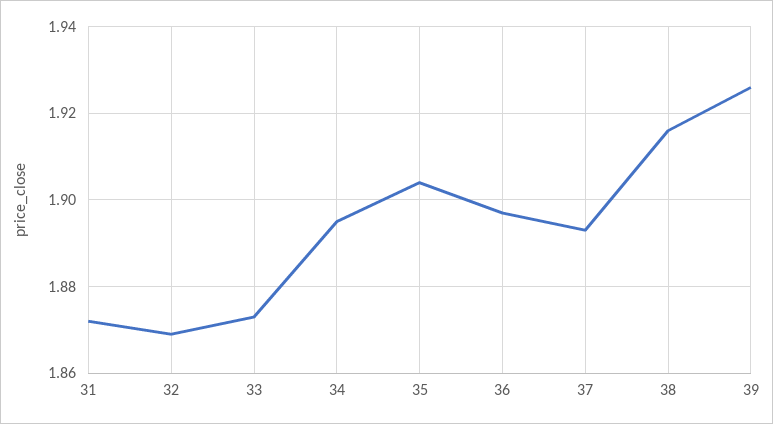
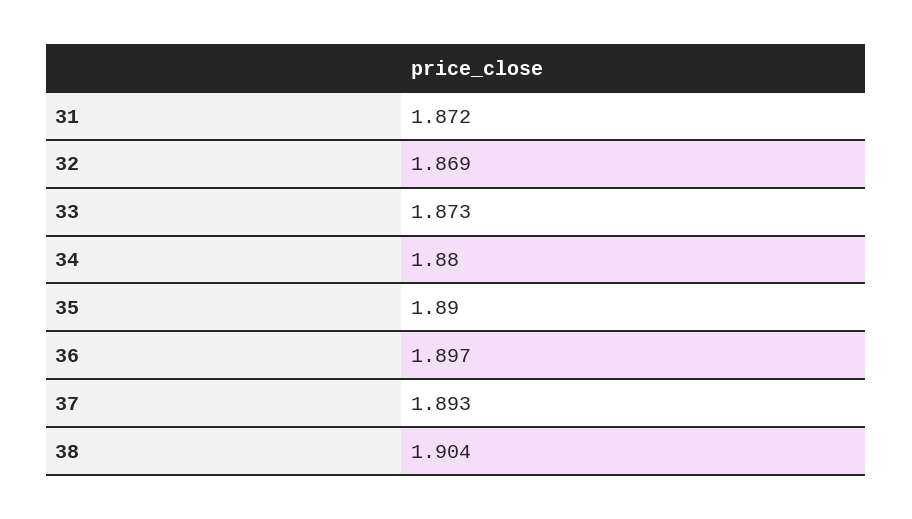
  {
    "31": 1.872,
    "32": 1.869,
    "33": 1.873,
-   "34": 1.895,
+   "34": 1.88,
-   "35": 1.905,
+   "35": 1.89,
    "36": 1.897,
    "37": 1.893,
-   "38": 1.915,
+   "38": 1.904
-   "39": 1.925
  }

